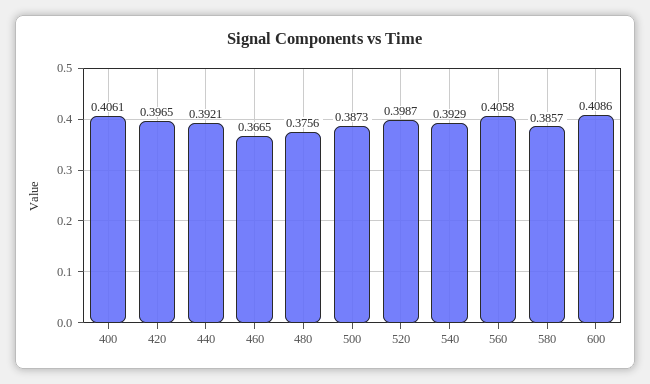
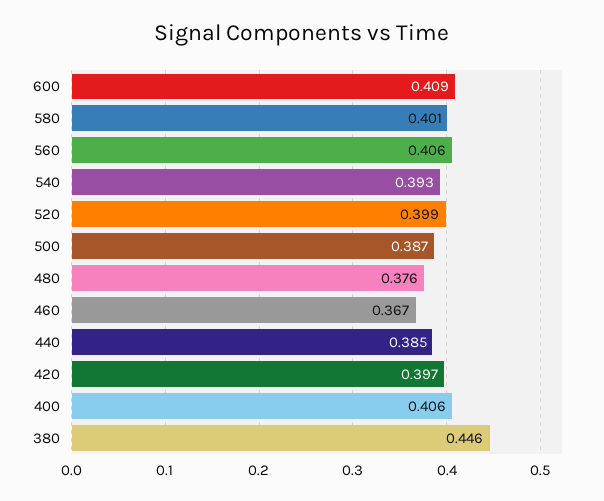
  {
    "400": 0.4061,
    "420": 0.3965,
-   "440": 0.3921,
+   "440": 0.385,
    "460": 0.3665,
    "480": 0.3756,
    "500": 0.3873,
    "520": 0.3987,
    "540": 0.3929,
    "560": 0.4058,
-   "580": 0.3857,
+   "580": 0.401,
-   "600": 0.4086
+   "600": 0.4086,
+   "380": 0.446
  }

